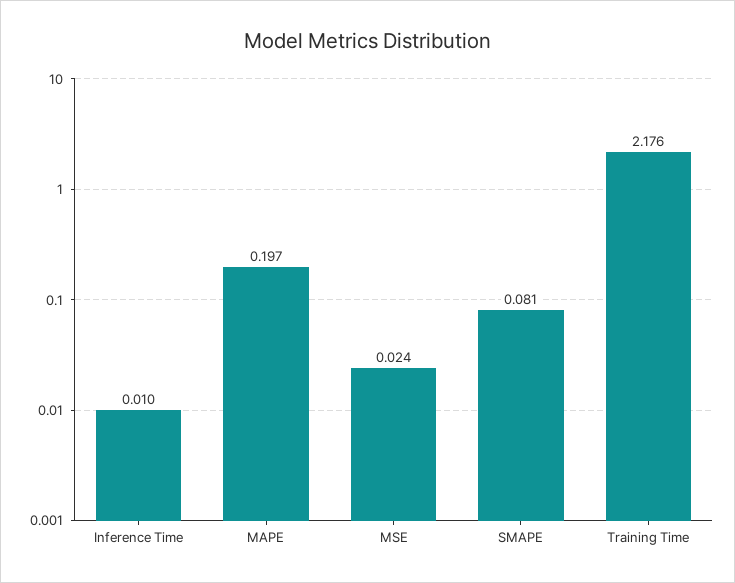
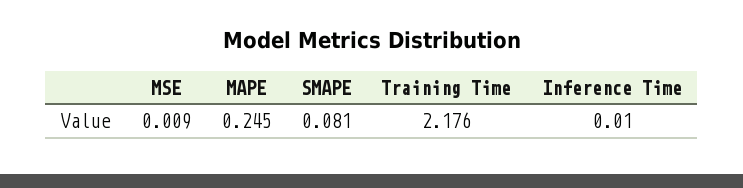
  {
    "Inference Time": 0.01,
-   "MAPE": 0.197,
+   "MAPE": 0.245,
-   "MSE": 0.024,
+   "MSE": 0.009,
    "SMAPE": 0.081,
    "Training Time": 2.176
  }

